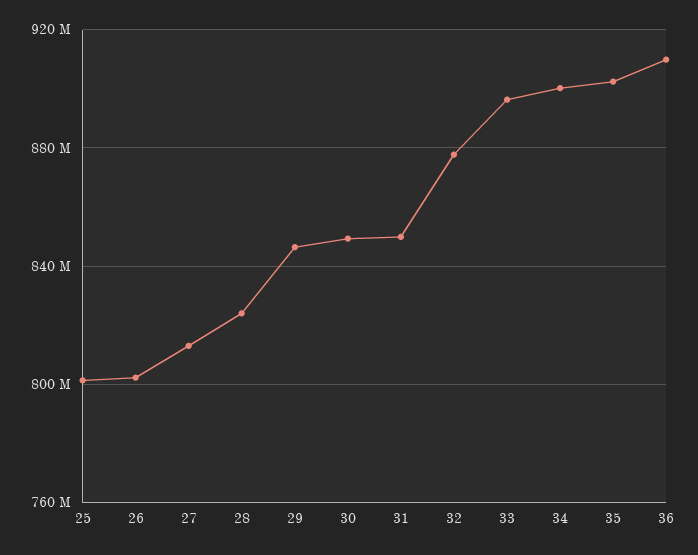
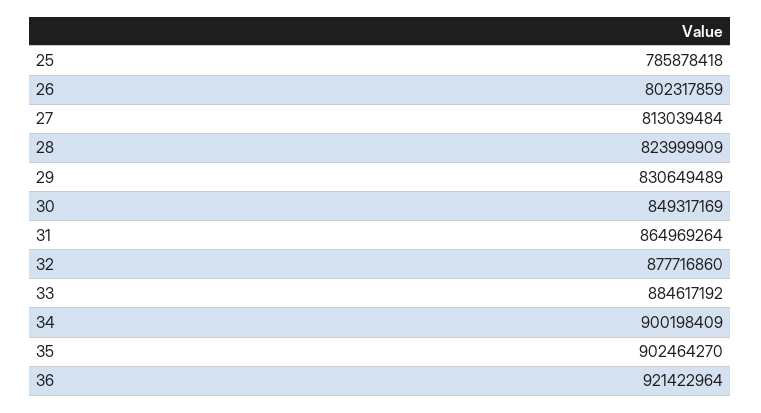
  {
-   "25": 800000000,
+   "25": 785878418,
    "26": 802317859,
    "27": 813039484,
    "28": 823999909,
-   "29": 845000000,
+   "29": 830649489,
    "30": 849317169,
-   "31": 850000000,
+   "31": 864969264,
    "32": 877716860,
-   "33": 895000000,
+   "33": 884617192,
    "34": 900198409,
    "35": 902464270,
-   "36": 910000000
+   "36": 921422964
  }

